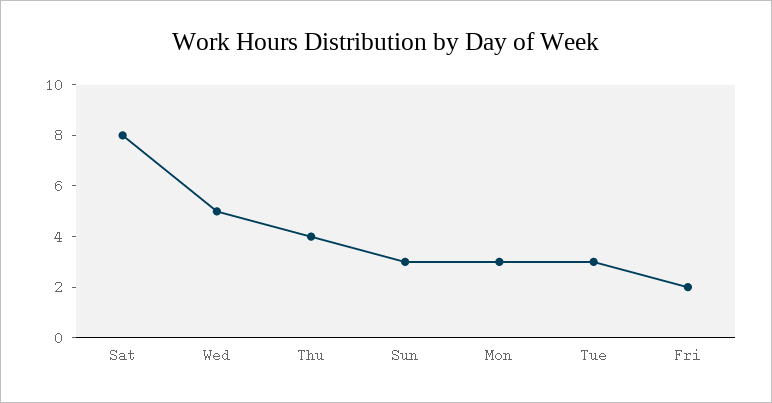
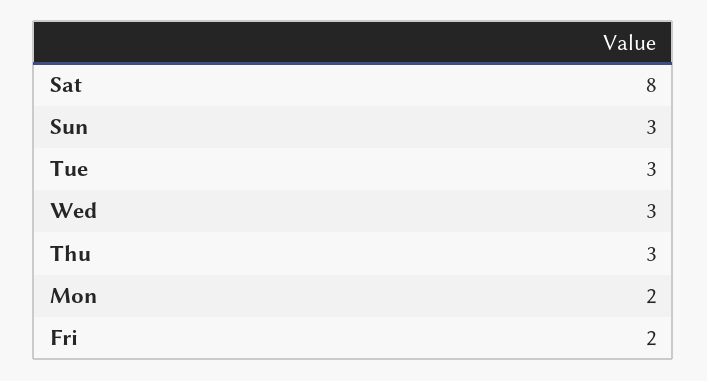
  {
    "Sat": 8,
-   "Wed": 5,
+   "Wed": 3,
-   "Thu": 4,
+   "Thu": 3,
    "Sun": 3,
-   "Mon": 3,
+   "Mon": 2,
    "Tue": 3,
    "Fri": 2
  }

